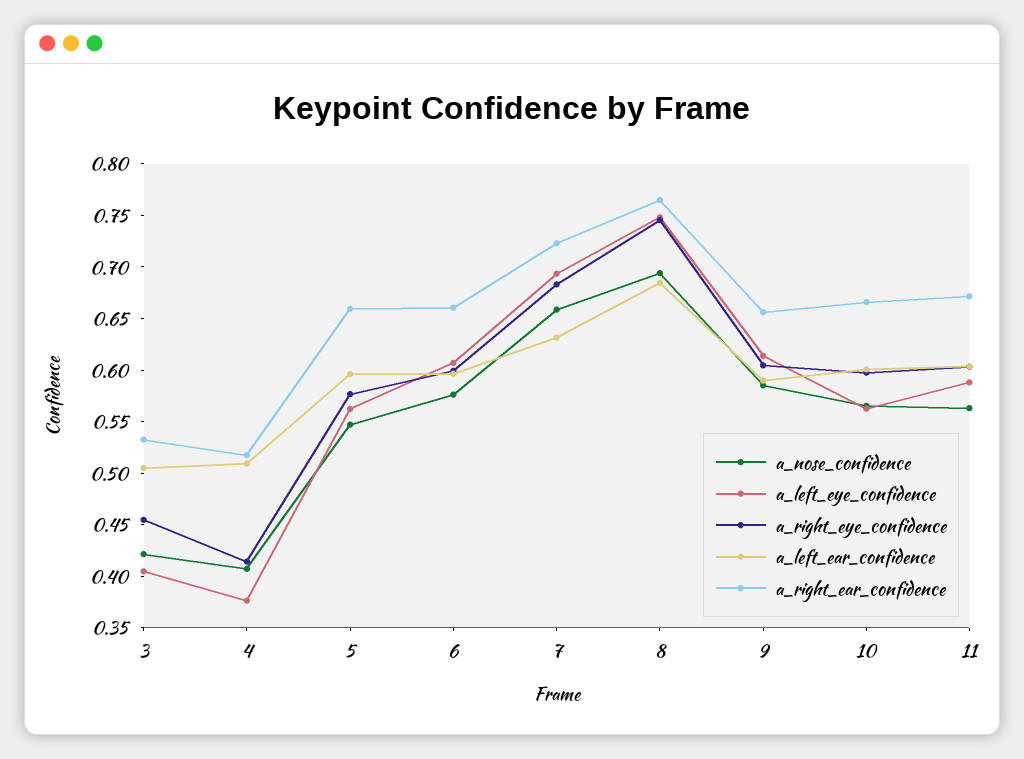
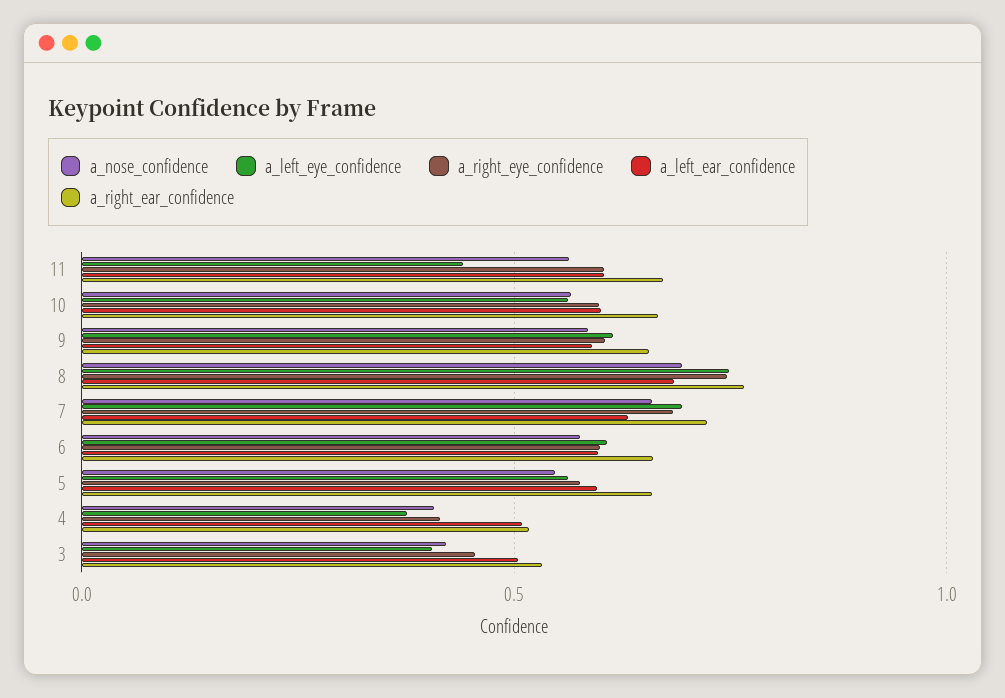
  {
    "a_nose_confidence": {
      "3": 0.42,
      "4": 0.41,
      "5": 0.55,
      "6": 0.58,
      "7": 0.66,
      "8": 0.69,
      "9": 0.59,
      "10": 0.57,
      "11": 0.56
    },
    "a_left_eye_confidence": {
      "3": 0.4,
      "4": 0.38,
      "5": 0.56,
      "6": 0.61,
      "7": 0.69,
      "8": 0.75,
      "9": 0.61,
      "10": 0.56,
-     "11": 0.59
+     "11": 0.45
    },
    "a_right_eye_confidence": {
      "3": 0.45,
      "4": 0.41,
      "5": 0.58,
      "6": 0.6,
      "7": 0.68,
      "8": 0.75,
      "9": 0.6,
      "10": 0.6,
      "11": 0.6
    },
    "a_left_ear_confidence": {
      "3": 0.5,
      "4": 0.51,
      "5": 0.6,
      "6": 0.6,
      "7": 0.63,
      "8": 0.68,
      "9": 0.59,
      "10": 0.6,
      "11": 0.6
    },
    "a_right_ear_confidence": {
      "3": 0.53,
      "4": 0.52,
      "5": 0.66,
      "6": 0.66,
      "7": 0.72,
      "8": 0.76,
      "9": 0.66,
      "10": 0.67,
      "11": 0.67
    }
  }

